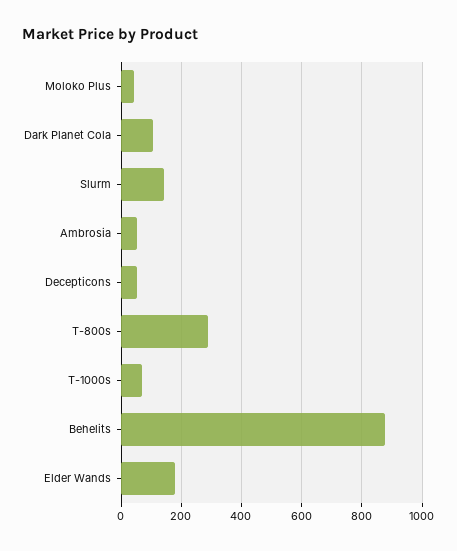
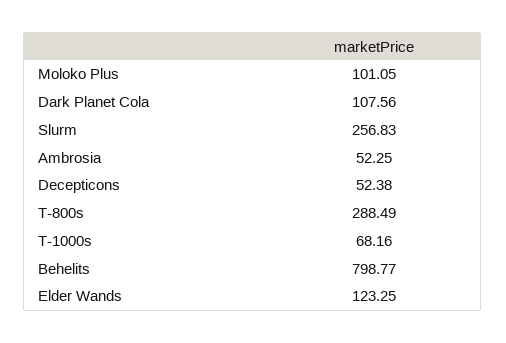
  {
-   "Moloko Plus": 40,
+   "Moloko Plus": 101.05,
    "Dark Planet Cola": 107.56,
-   "Slurm": 140,
+   "Slurm": 256.83,
    "Ambrosia": 52.25,
    "Decepticons": 52.38,
    "T-800s": 288.49,
    "T-1000s": 68.16,
-   "Behelits": 880,
+   "Behelits": 798.77,
-   "Elder Wands": 180
+   "Elder Wands": 123.25
  }

